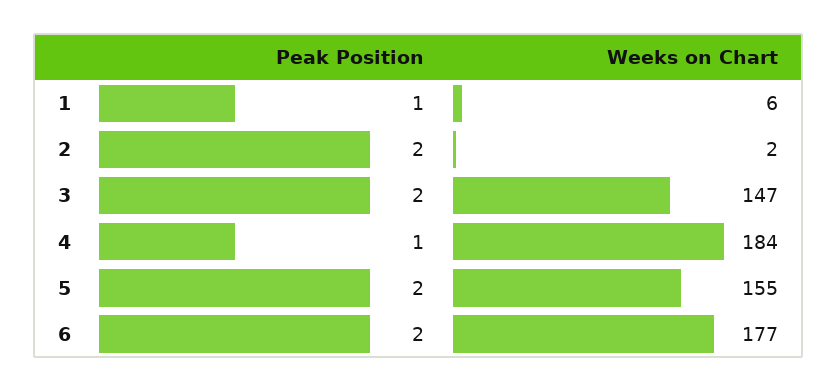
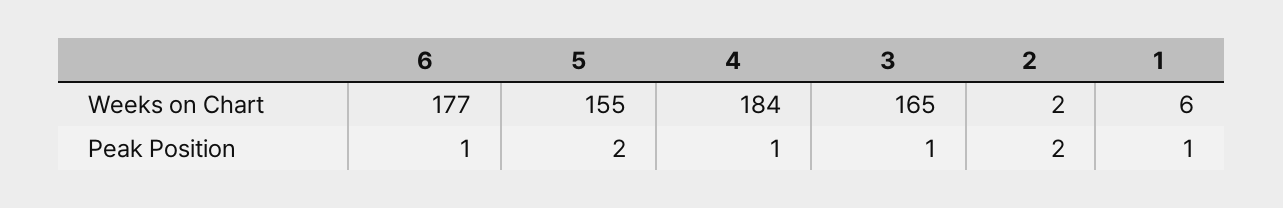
  {
    "Peak Position": {
      "1": 1,
      "2": 2,
-     "3": 2,
+     "3": 1,
      "4": 1,
      "5": 2,
-     "6": 2
+     "6": 1
    },
    "Weeks on Chart": {
      "1": 6,
      "2": 2,
-     "3": 147,
+     "3": 165,
      "4": 184,
      "5": 155,
      "6": 177
    }
  }

